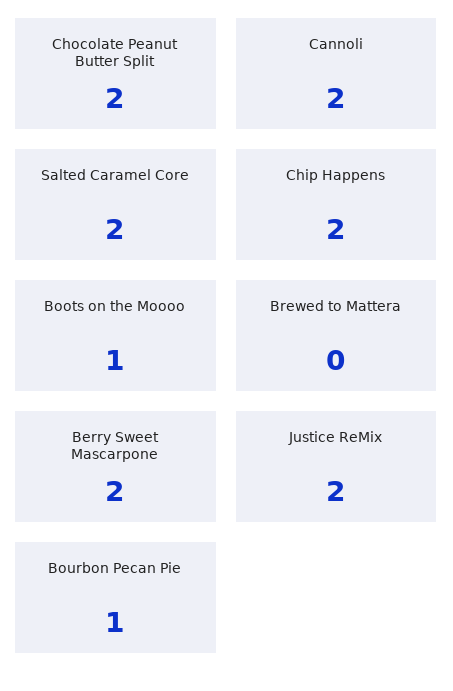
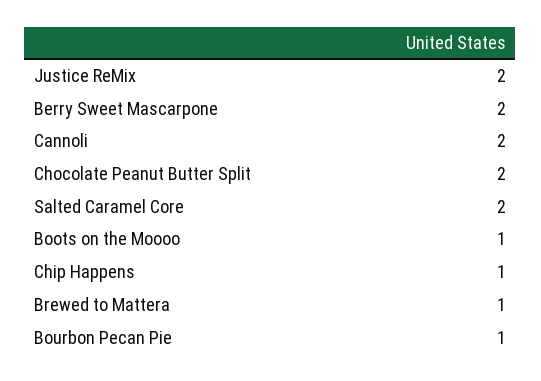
  {
    "Chocolate Peanut Butter Split": 2,
    "Cannoli": 2,
    "Salted Caramel Core": 2,
-   "Chip Happens": 2,
+   "Chip Happens": 1,
    "Boots on the Moooo": 1,
-   "Brewed to Mattera": 0,
+   "Brewed to Mattera": 1,
    "Berry Sweet Mascarpone": 2,
    "Justice ReMix": 2,
    "Bourbon Pecan Pie": 1
  }

